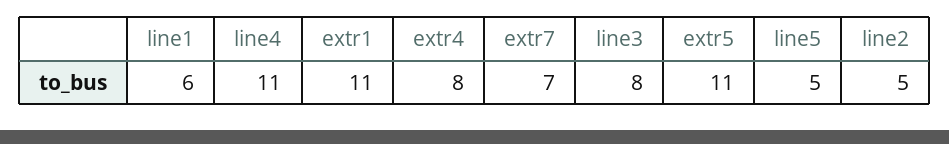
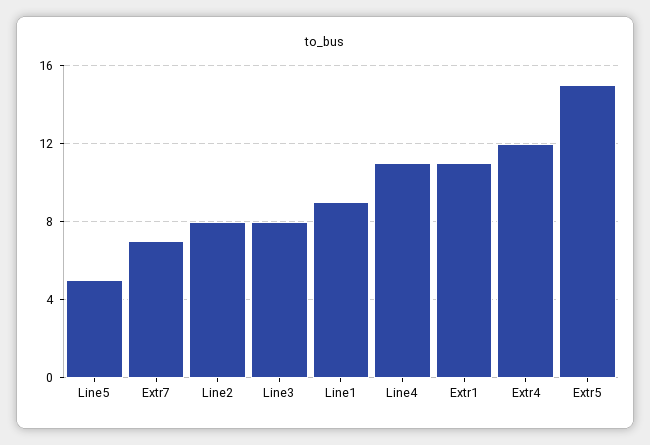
  {
-   "line1": 6,
+   "line1": 9,
    "line4": 11,
    "extr1": 11,
-   "extr4": 8,
+   "extr4": 12,
    "extr7": 7,
    "line3": 8,
-   "extr5": 11,
+   "extr5": 15,
    "line5": 5,
-   "line2": 5
+   "line2": 8
  }

